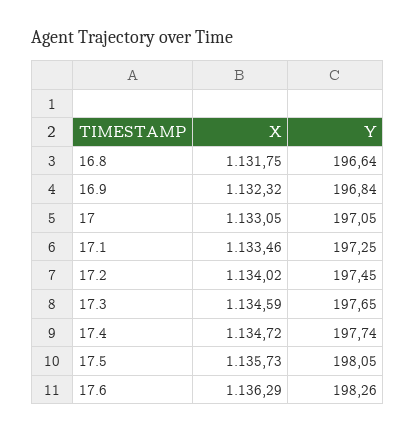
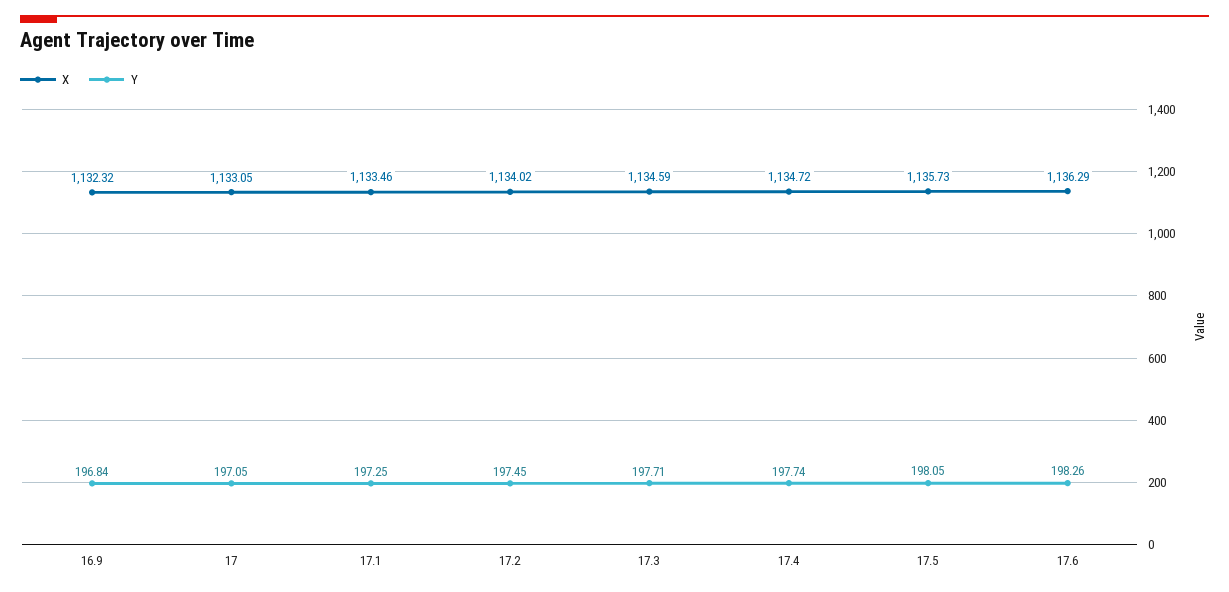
  {
    "X": {
-     "16.8": 1131.75,
      "16.9": 1132.32,
      "17": 1133.05,
      "17.1": 1133.46,
      "17.2": 1134.02,
      "17.3": 1134.59,
      "17.4": 1134.72,
      "17.5": 1135.73,
      "17.6": 1136.29
    },
    "Y": {
-     "16.8": 196.64,
      "16.9": 196.84,
      "17": 197.05,
      "17.1": 197.25,
      "17.2": 197.45,
-     "17.3": 197.65,
+     "17.3": 197.71,
      "17.4": 197.74,
      "17.5": 198.05,
      "17.6": 198.26
    }
  }

